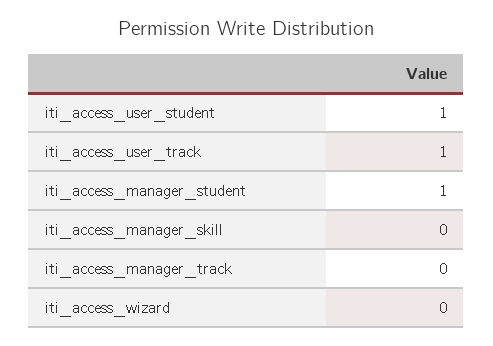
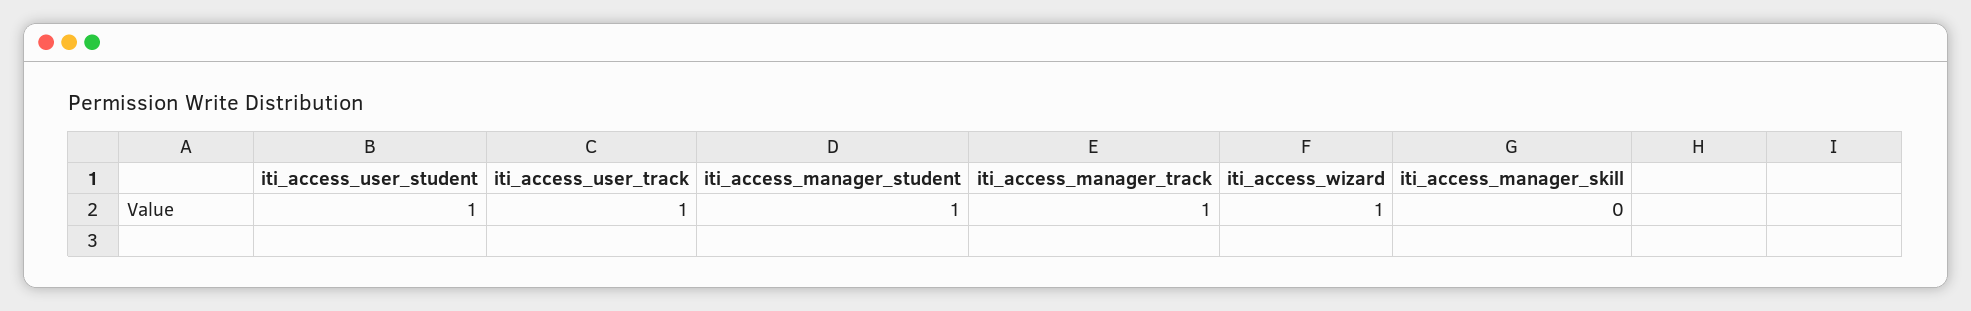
  {
    "iti_access_user_student": 1,
    "iti_access_user_track": 1,
    "iti_access_manager_student": 1,
    "iti_access_manager_skill": 0,
-   "iti_access_manager_track": 0,
+   "iti_access_manager_track": 1,
-   "iti_access_wizard": 0
+   "iti_access_wizard": 1
  }

